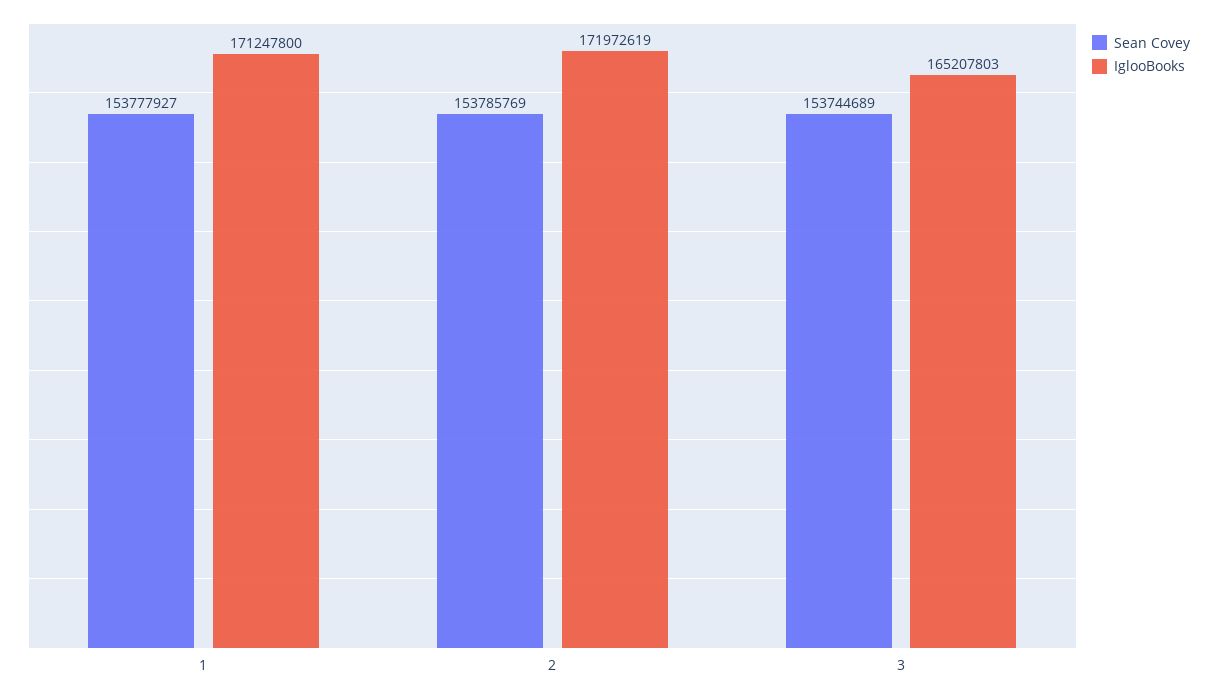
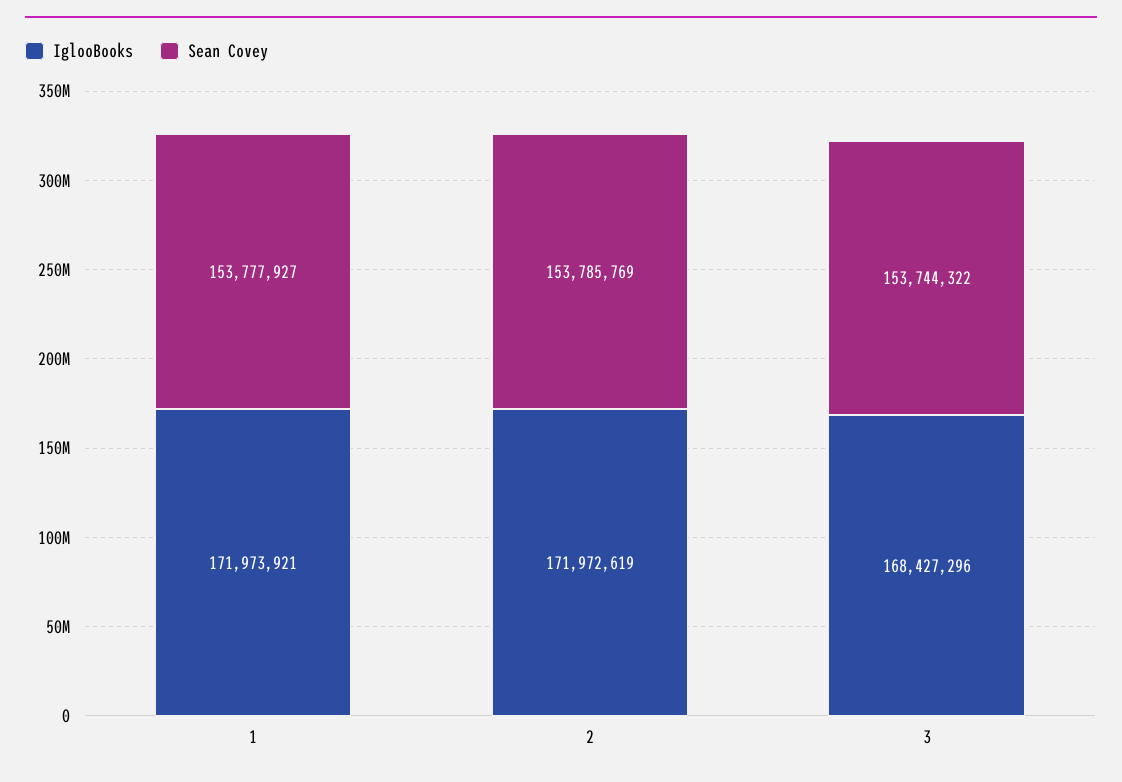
  {
    "Sean Covey": {
      "1": 153777927,
      "2": 153785769,
-     "3": 153744689
+     "3": 153744322
    },
    "IglooBooks": {
-     "1": 171247800,
+     "1": 171973921,
      "2": 171972619,
-     "3": 165207803
+     "3": 168427296
    }
  }

